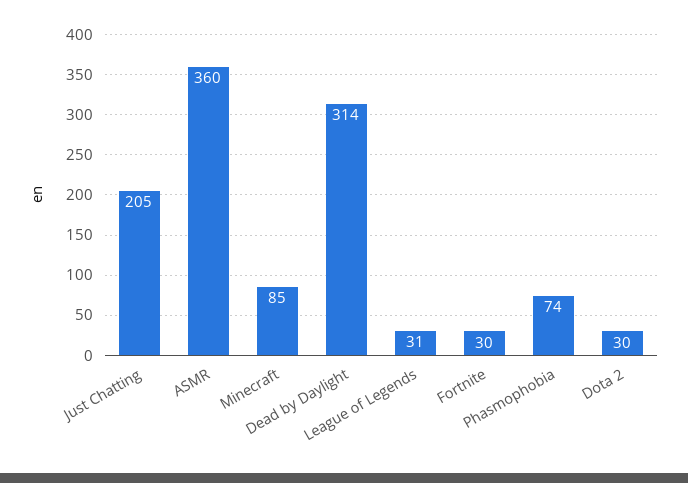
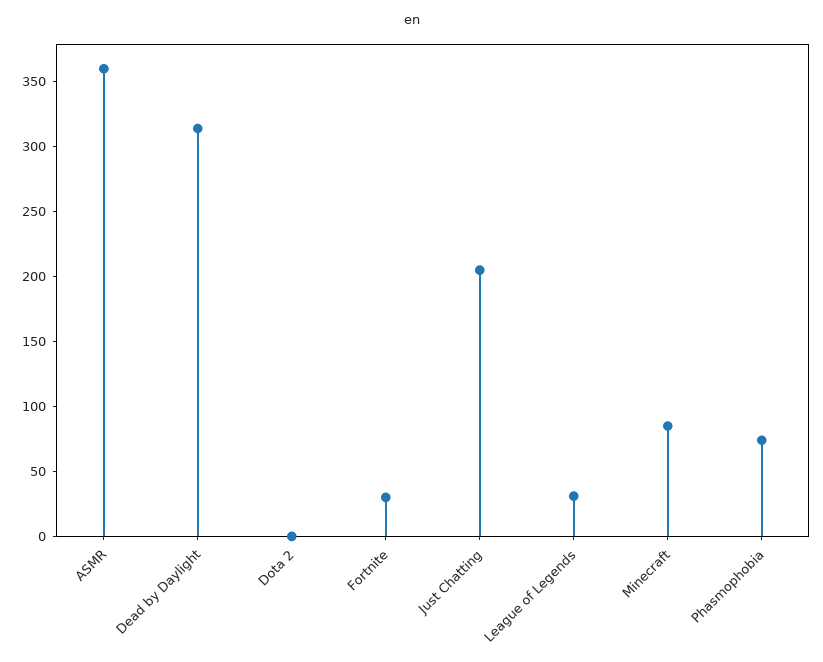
  {
    "Just Chatting": 205,
    "ASMR": 360,
    "Minecraft": 85,
    "Dead by Daylight": 314,
    "League of Legends": 31,
    "Fortnite": 30,
    "Phasmophobia": 74,
-   "Dota 2": 30
+   "Dota 2": 0
  }

